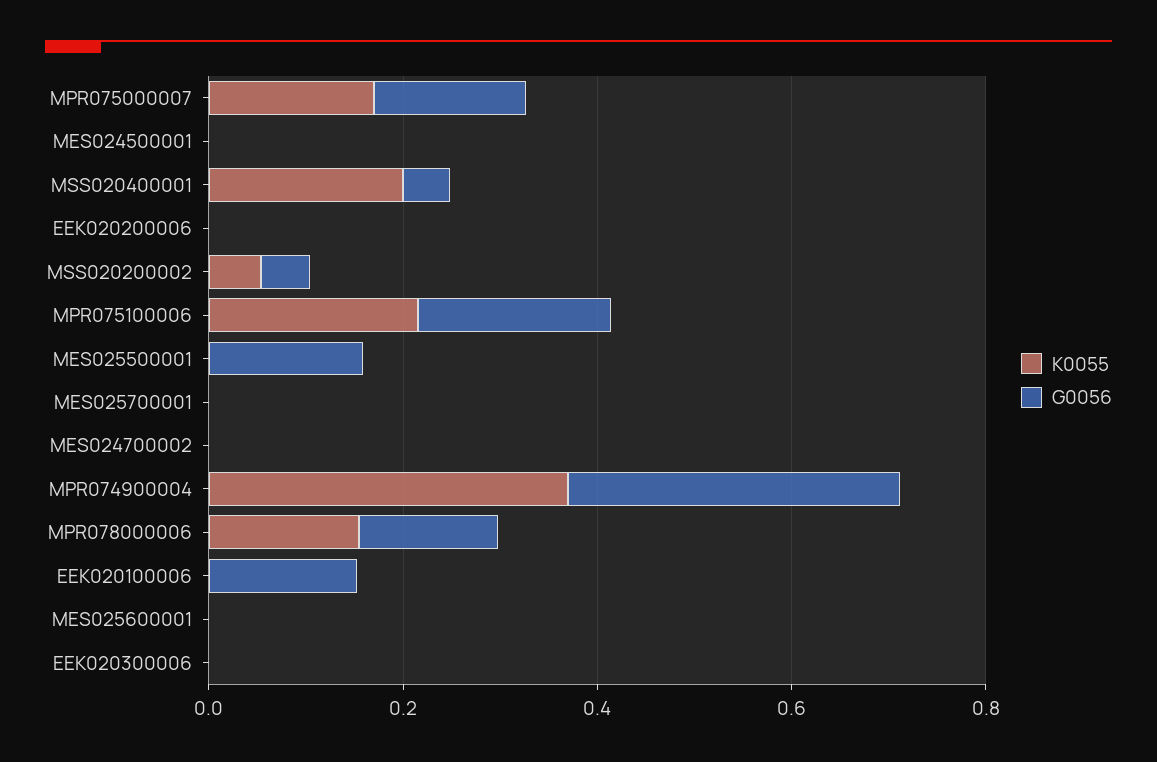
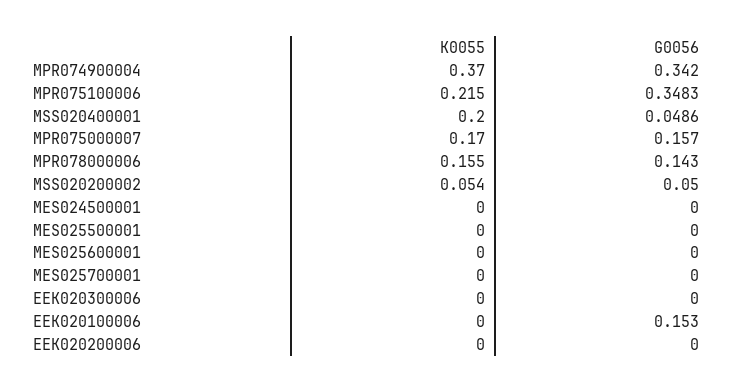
  {
    "K0055": {
      "MPR075000007": 0.17,
      "MES024500001": 0,
      "MSS020400001": 0.2,
      "EEK020200006": 0,
      "MSS020200002": 0.054,
      "MPR075100006": 0.215,
      "MES025500001": 0,
      "MES025700001": 0,
-     "MES024700002": 0,
      "MPR074900004": 0.37,
      "MPR078000006": 0.155,
      "EEK020100006": 0,
      "MES025600001": 0,
      "EEK020300006": 0
    },
    "G0056": {
      "MPR075000007": 0.157,
      "MES024500001": 0,
      "MSS020400001": 0.0486,
      "EEK020200006": 0,
      "MSS020200002": 0.05,
-     "MPR075100006": 0.2,
+     "MPR075100006": 0.3483,
-     "MES025500001": 0.15,
+     "MES025500001": 0,
      "MES025700001": 0,
-     "MES024700002": 0,
      "MPR074900004": 0.342,
      "MPR078000006": 0.143,
      "EEK020100006": 0.153,
      "MES025600001": 0,
      "EEK020300006": 0
    }
  }

